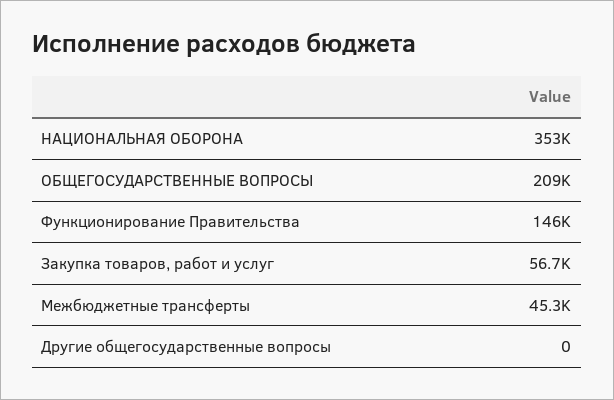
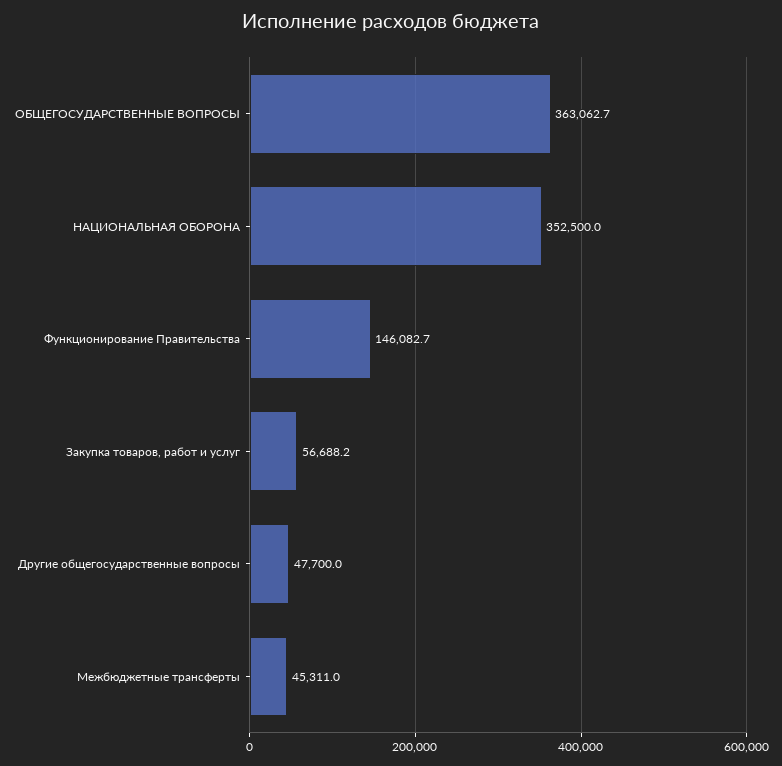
  {
    "НАЦИОНАЛЬНАЯ ОБОРОНА": 352500,
-   "ОБЩЕГОСУДАРСТВЕННЫЕ ВОПРОСЫ": 209000,
+   "ОБЩЕГОСУДАРСТВЕННЫЕ ВОПРОСЫ": 363062.7,
    "Функционирование Правительства": 146082.7,
    "Закупка товаров, работ и услуг": 56688.2,
    "Межбюджетные трансферты": 45311,
-   "Другие общегосударственные вопросы": 0
+   "Другие общегосударственные вопросы": 47700
  }

